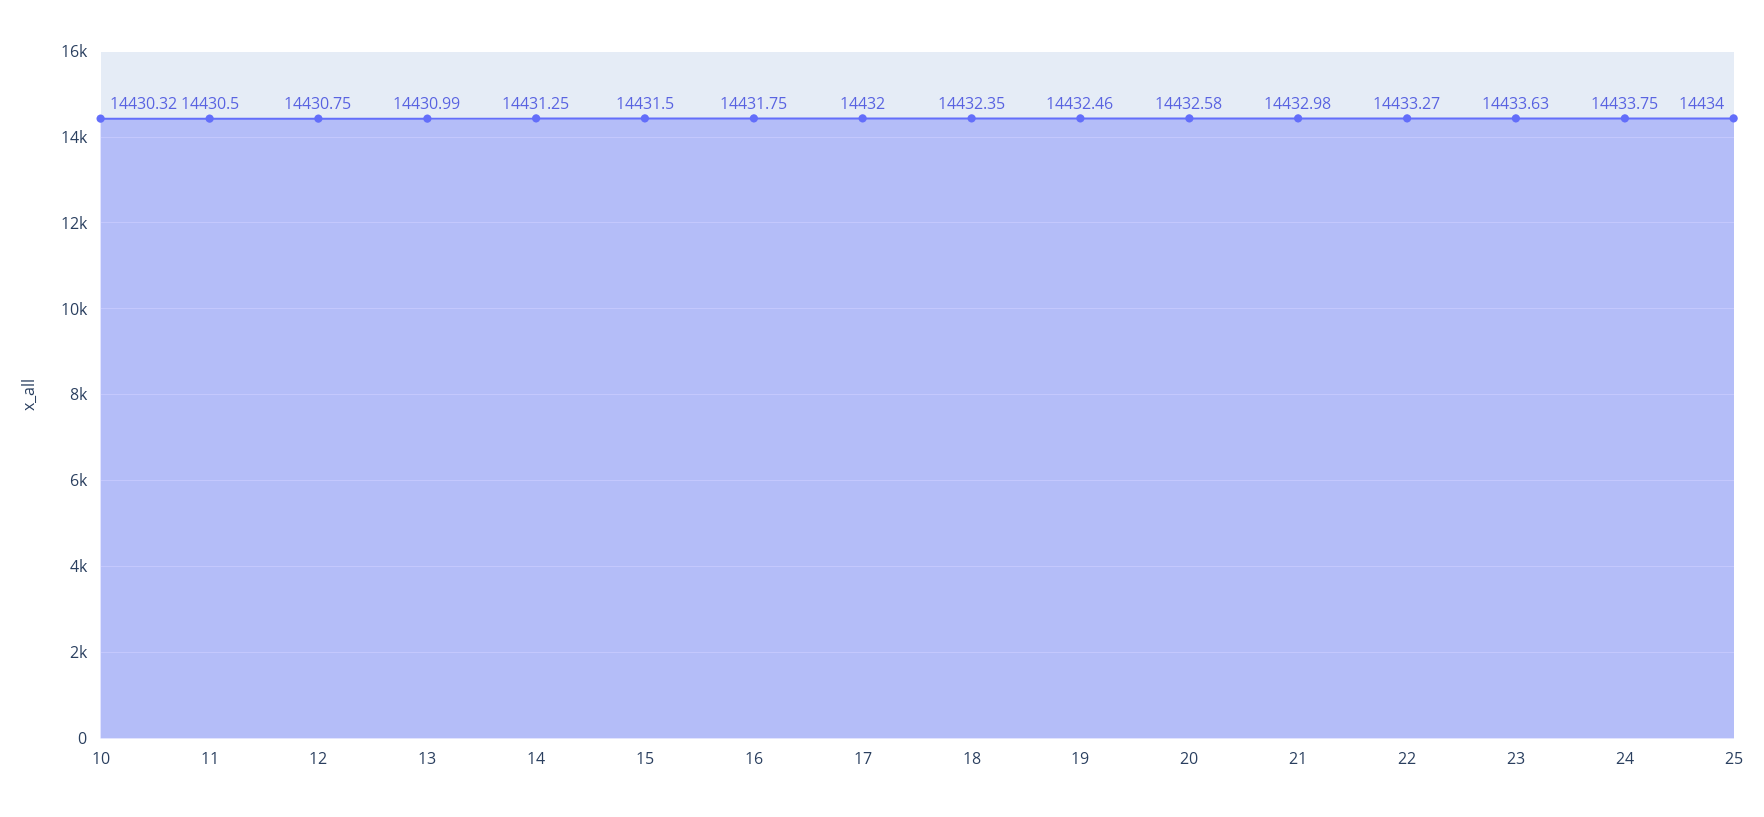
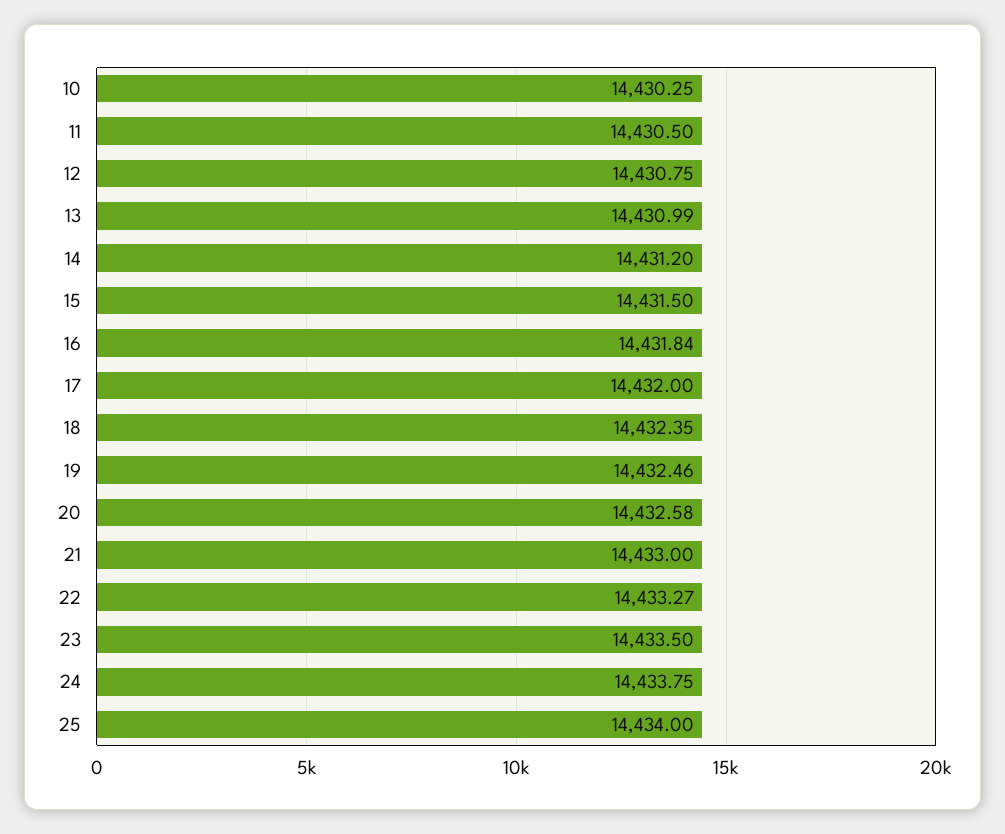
  {
-   "10": 14430.32,
+   "10": 14430.25,
    "11": 14430.5,
    "12": 14430.75,
    "13": 14430.99,
-   "14": 14431.25,
+   "14": 14431.2,
    "15": 14431.5,
-   "16": 14431.75,
+   "16": 14431.84,
    "17": 14432,
    "18": 14432.35,
    "19": 14432.46,
    "20": 14432.58,
-   "21": 14432.98,
+   "21": 14433,
    "22": 14433.27,
-   "23": 14433.63,
+   "23": 14433.5,
    "24": 14433.75,
    "25": 14434
  }

